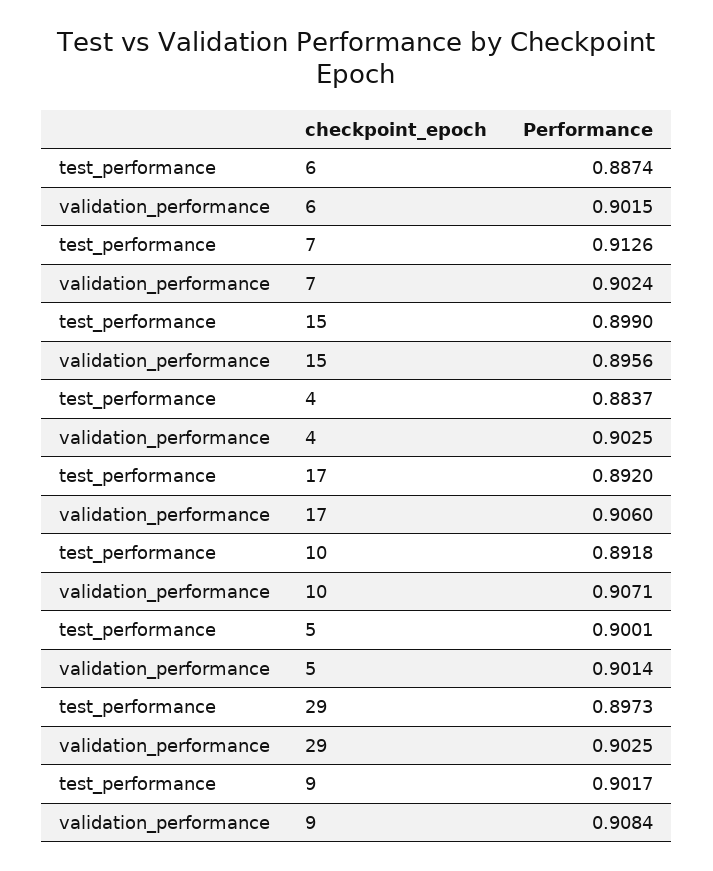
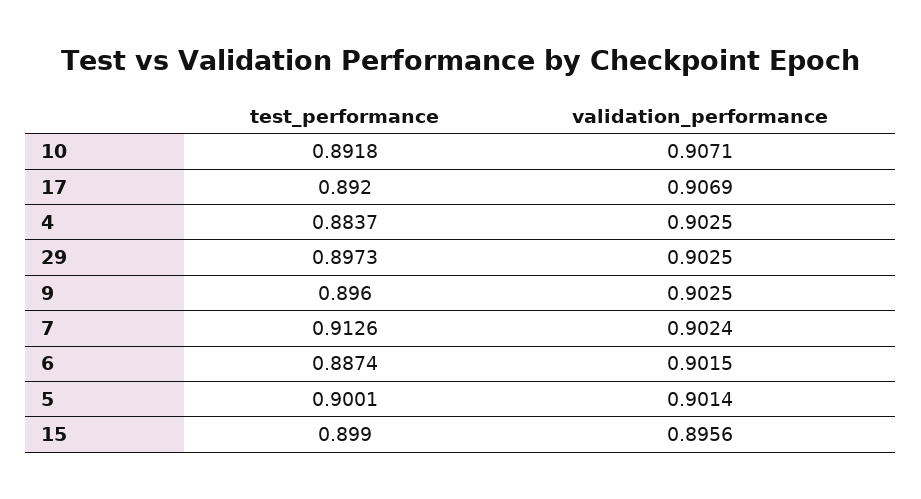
  {
    "test_performance": {
      "6": 0.8874,
      "7": 0.9126,
      "15": 0.899,
      "4": 0.8837,
      "17": 0.892,
      "10": 0.8918,
      "5": 0.9001,
      "29": 0.8973,
-     "9": 0.9017
+     "9": 0.896
    },
    "validation_performance": {
      "6": 0.9015,
      "7": 0.9024,
      "15": 0.8956,
      "4": 0.9025,
-     "17": 0.906,
+     "17": 0.9069,
      "10": 0.9071,
      "5": 0.9014,
      "29": 0.9025,
-     "9": 0.9084
+     "9": 0.9025
    }
  }

